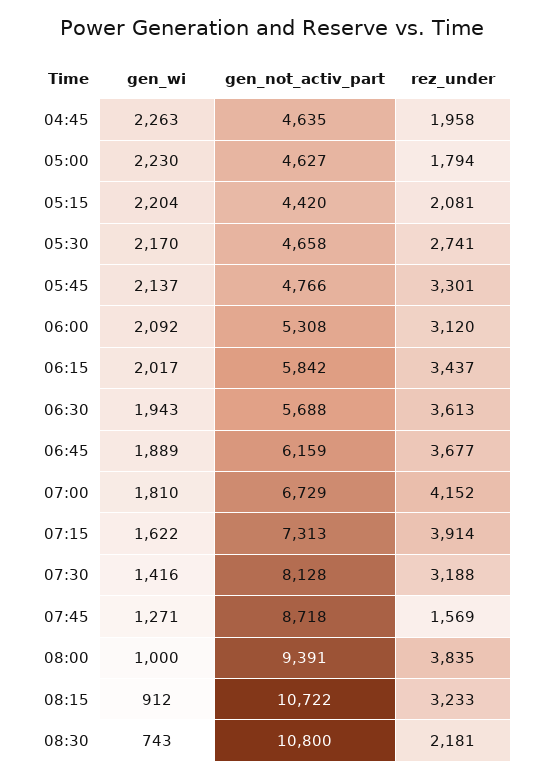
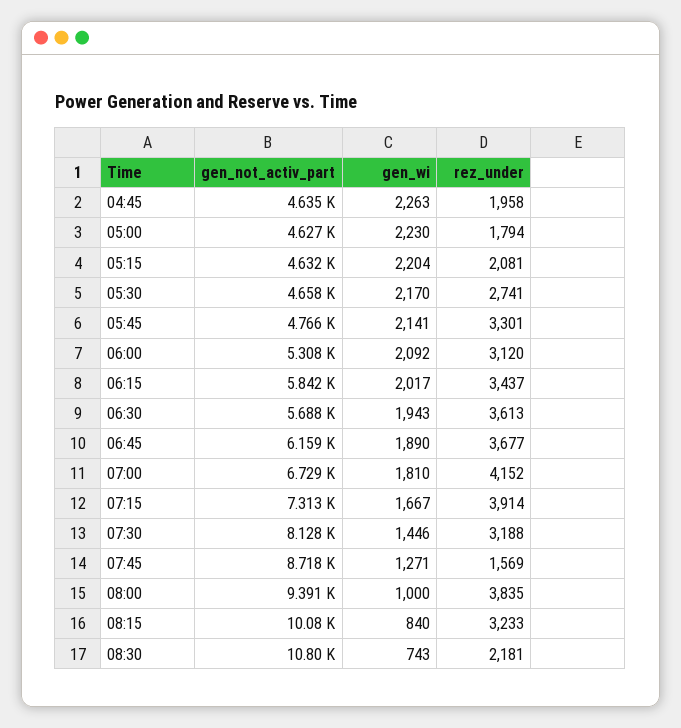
  {
    "gen_wi": {
      "04:45": 2263,
      "05:00": 2230,
      "05:15": 2204,
      "05:30": 2170,
-     "05:45": 2137,
+     "05:45": 2141,
      "06:00": 2092,
      "06:15": 2017,
      "06:30": 1943,
-     "06:45": 1889,
+     "06:45": 1890,
      "07:00": 1810,
-     "07:15": 1622,
+     "07:15": 1667,
-     "07:30": 1416,
+     "07:30": 1446,
      "07:45": 1271,
      "08:00": 1000,
-     "08:15": 912,
+     "08:15": 840,
      "08:30": 743
    },
    "gen_not_activ_part": {
      "04:45": 4635,
      "05:00": 4627,
-     "05:15": 4420,
+     "05:15": 4632,
      "05:30": 4658,
      "05:45": 4766,
      "06:00": 5308,
      "06:15": 5842,
      "06:30": 5688,
      "06:45": 6159,
      "07:00": 6729,
      "07:15": 7313,
      "07:30": 8128,
      "07:45": 8718,
      "08:00": 9391,
-     "08:15": 10722,
+     "08:15": 10080,
      "08:30": 10800
    },
    "rez_under": {
      "04:45": 1958,
      "05:00": 1794,
      "05:15": 2081,
      "05:30": 2741,
      "05:45": 3301,
      "06:00": 3120,
      "06:15": 3437,
      "06:30": 3613,
      "06:45": 3677,
      "07:00": 4152,
      "07:15": 3914,
      "07:30": 3188,
      "07:45": 1569,
      "08:00": 3835,
      "08:15": 3233,
      "08:30": 2181
    }
  }

